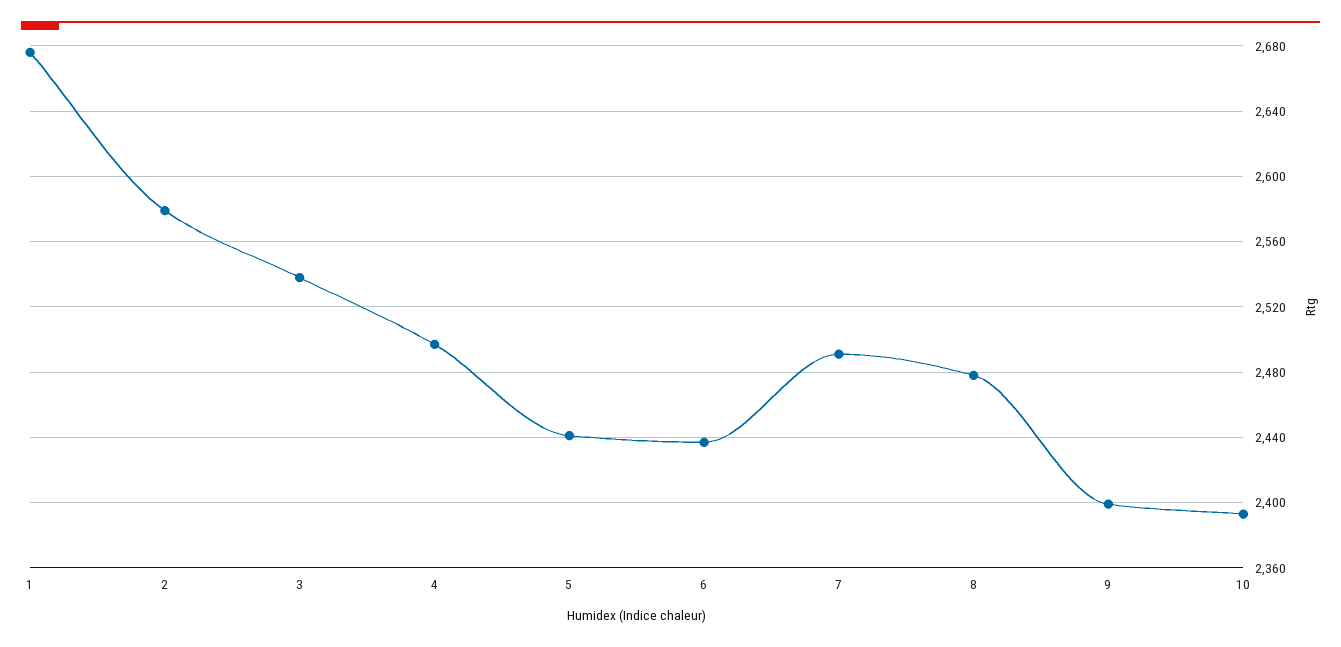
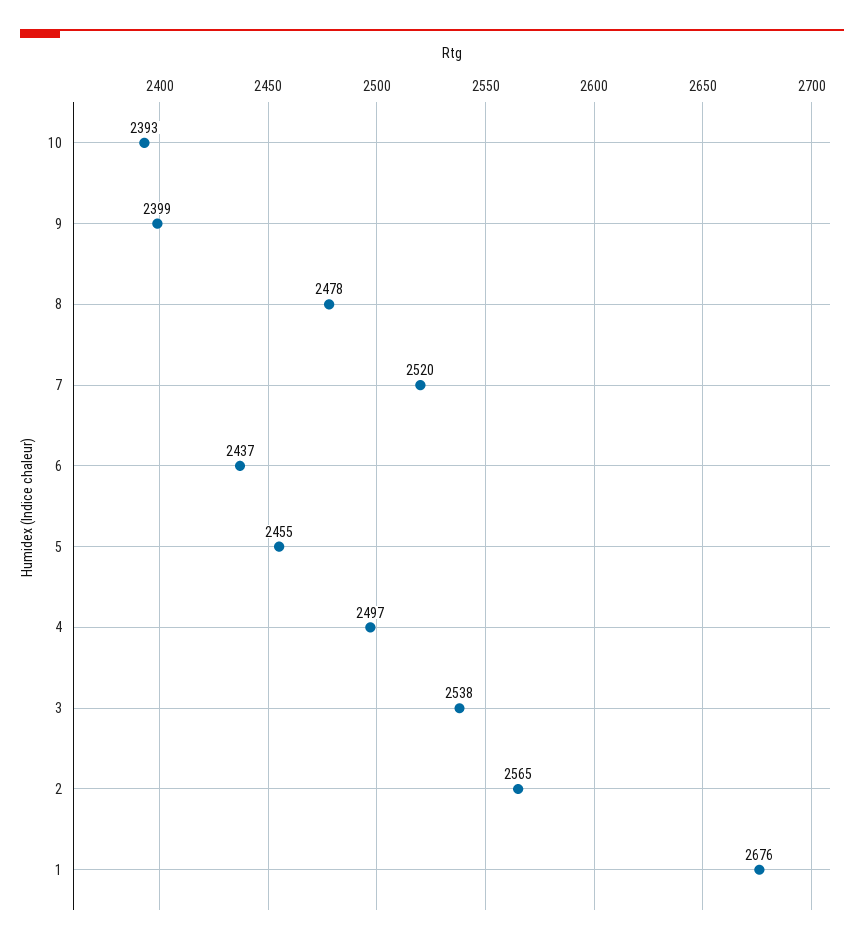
  {
    "1": 2676,
-   "2": 2580,
+   "2": 2565,
    "3": 2538,
    "4": 2497,
-   "5": 2440,
+   "5": 2455,
    "6": 2437,
-   "7": 2490,
+   "7": 2520,
    "8": 2478,
    "9": 2399,
    "10": 2393
  }

